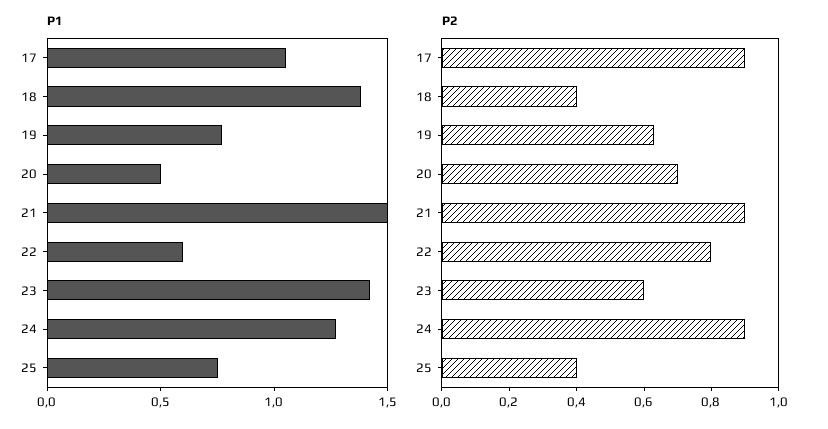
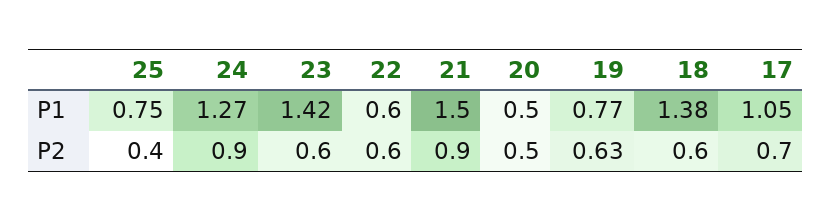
  {
    "P1": {
      "17": 1.05,
      "18": 1.38,
      "19": 0.77,
      "20": 0.5,
      "21": 1.5,
      "22": 0.6,
      "23": 1.42,
      "24": 1.27,
      "25": 0.75
    },
    "P2": {
-     "17": 0.9,
+     "17": 0.7,
-     "18": 0.4,
+     "18": 0.6,
      "19": 0.63,
-     "20": 0.7,
+     "20": 0.5,
      "21": 0.9,
-     "22": 0.8,
+     "22": 0.6,
      "23": 0.6,
      "24": 0.9,
      "25": 0.4
    }
  }

